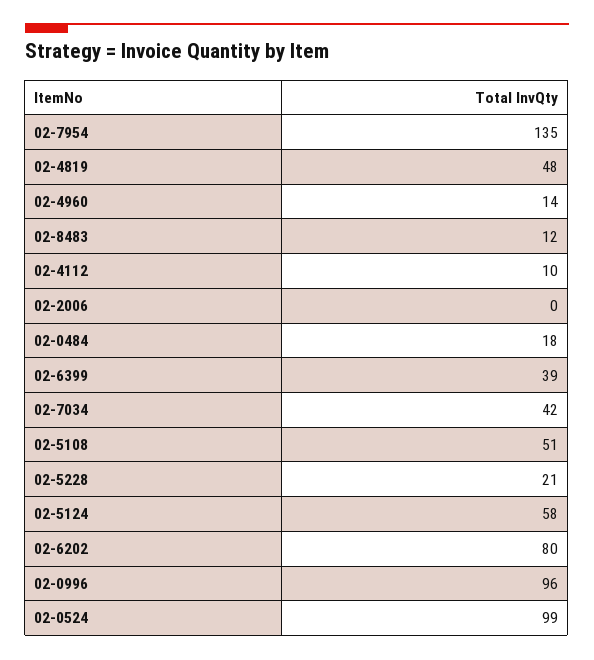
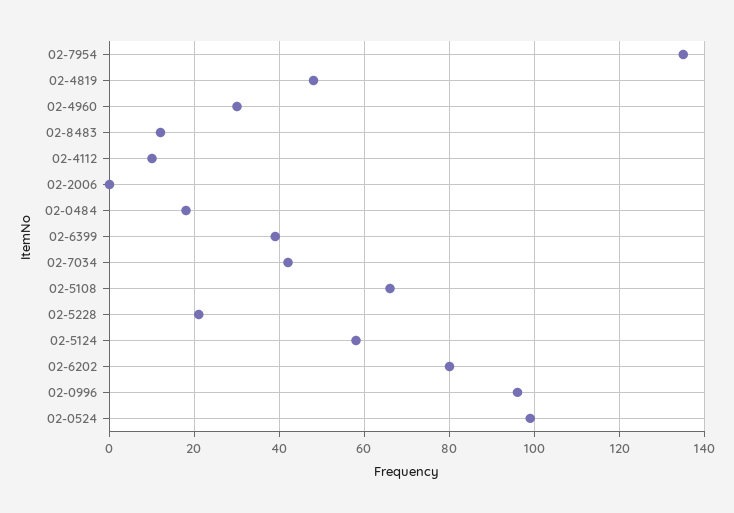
  {
    "02-7954": 135,
    "02-4819": 48,
-   "02-4960": 14,
+   "02-4960": 30,
    "02-8483": 12,
    "02-4112": 10,
    "02-2006": 0,
    "02-0484": 18,
    "02-6399": 39,
    "02-7034": 42,
-   "02-5108": 51,
+   "02-5108": 65,
    "02-5228": 21,
    "02-5124": 58,
    "02-6202": 80,
    "02-0996": 96,
    "02-0524": 99
  }

